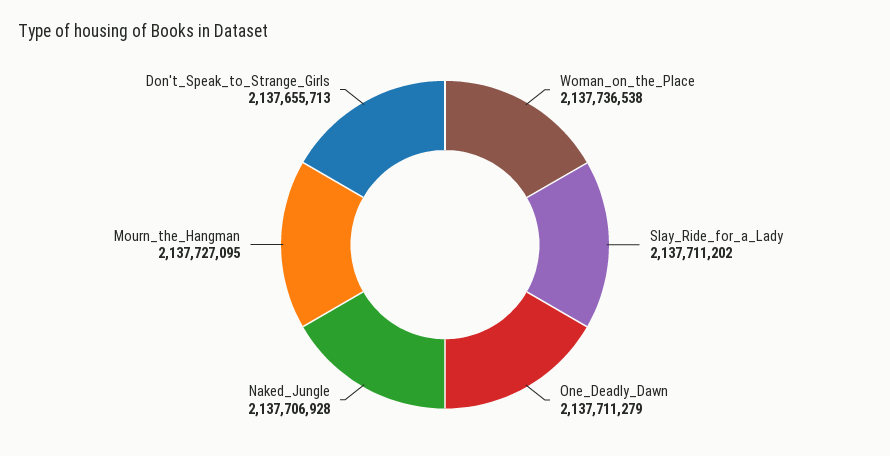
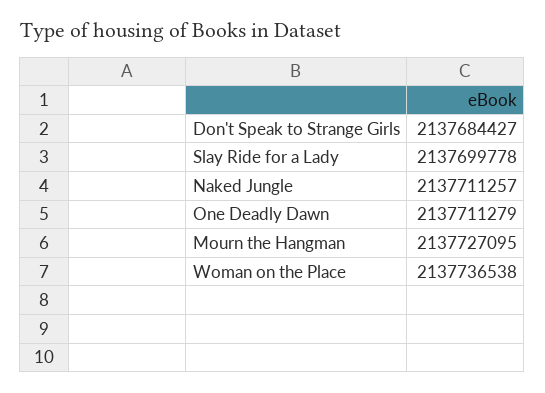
  {
    "Woman_on_the_Place": 2137736538,
-   "Slay_Ride_for_a_Lady": 2137711202,
+   "Slay_Ride_for_a_Lady": 2137699778,
    "One_Deadly_Dawn": 2137711279,
-   "Naked_Jungle": 2137706928,
+   "Naked_Jungle": 2137711257,
    "Mourn_the_Hangman": 2137727095,
-   "Don't_Speak_to_Strange_Girls": 2137655713
+   "Don't_Speak_to_Strange_Girls": 2137684427
  }

